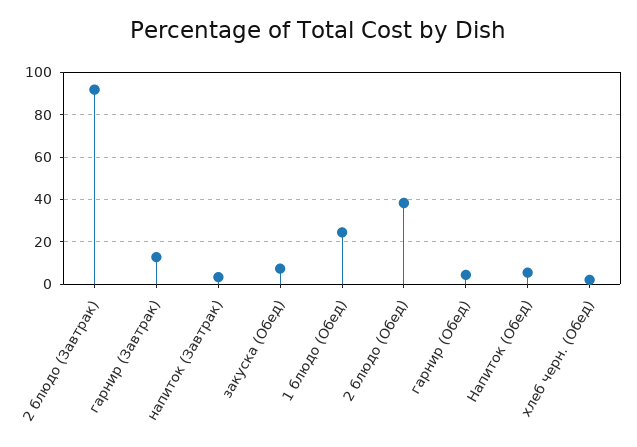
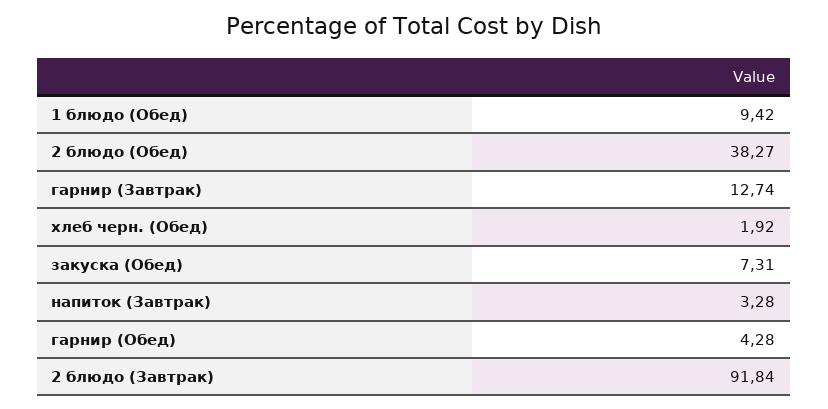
  {
    "2 блюдо (Завтрак)": 91.84,
    "гарнир (Завтрак)": 12.74,
    "напиток (Завтрак)": 3.28,
    "закуска (Обед)": 7.31,
-   "1 блюдо (Обед)": 25,
+   "1 блюдо (Обед)": 9.42,
    "2 блюдо (Обед)": 38.27,
    "гарнир (Обед)": 4.28,
-   "Напиток (Обед)": 5,
    "хлеб черн. (Обед)": 1.92
  }

